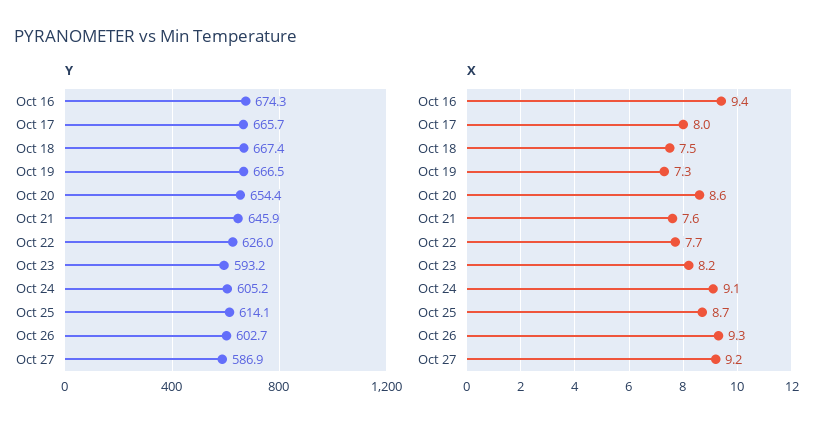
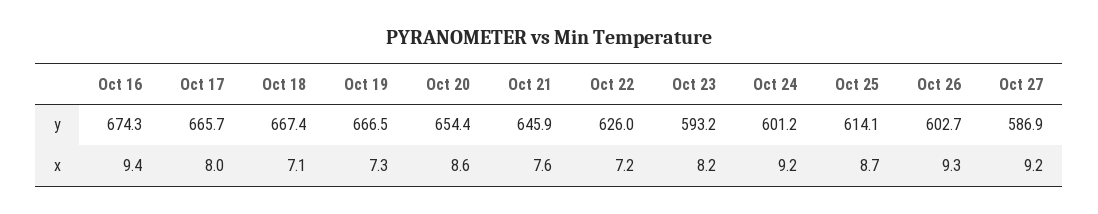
  {
    "Y": {
      "Oct 16": 674.3,
      "Oct 17": 665.7,
      "Oct 18": 667.4,
      "Oct 19": 666.5,
      "Oct 20": 654.4,
      "Oct 21": 645.9,
      "Oct 22": 626,
      "Oct 23": 593.2,
-     "Oct 24": 605.2,
+     "Oct 24": 601.2,
      "Oct 25": 614.1,
      "Oct 26": 602.7,
      "Oct 27": 586.9
    },
    "X": {
      "Oct 16": 9.4,
      "Oct 17": 8,
-     "Oct 18": 7.5,
+     "Oct 18": 7.1,
      "Oct 19": 7.3,
      "Oct 20": 8.6,
      "Oct 21": 7.6,
-     "Oct 22": 7.7,
+     "Oct 22": 7.2,
      "Oct 23": 8.2,
-     "Oct 24": 9.1,
+     "Oct 24": 9.2,
      "Oct 25": 8.7,
      "Oct 26": 9.3,
      "Oct 27": 9.2
    }
  }

